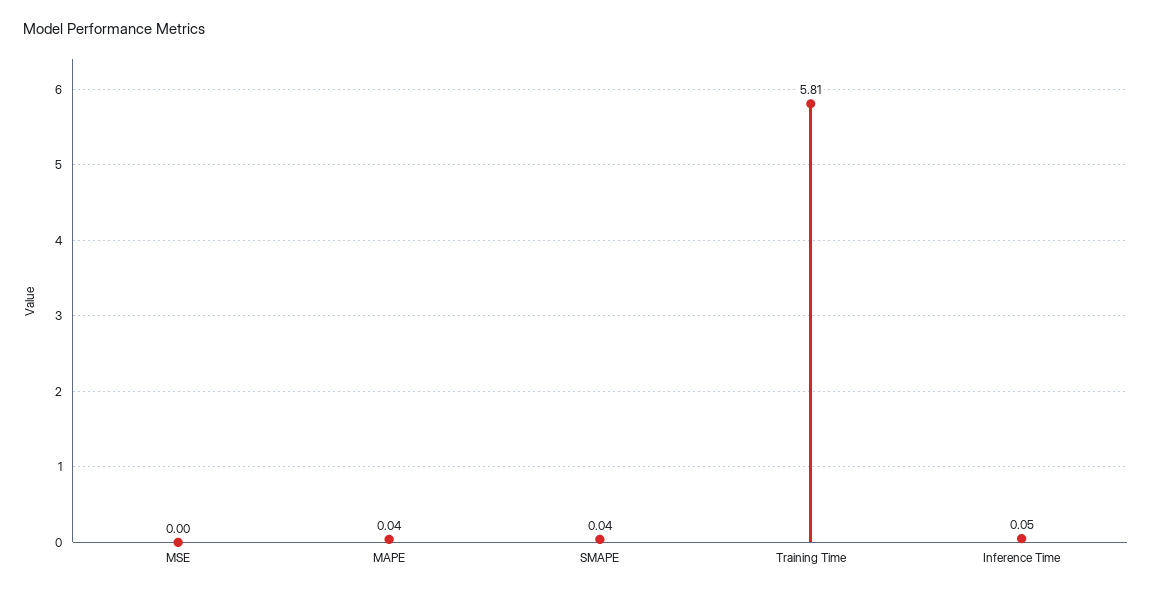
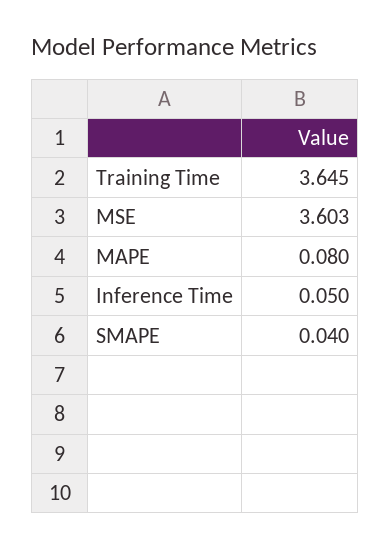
  {
-   "MSE": 0,
+   "MSE": 3.603,
-   "MAPE": 0.04,
+   "MAPE": 0.08,
    "SMAPE": 0.04,
-   "Training Time": 5.81,
+   "Training Time": 3.645,
    "Inference Time": 0.05
  }

